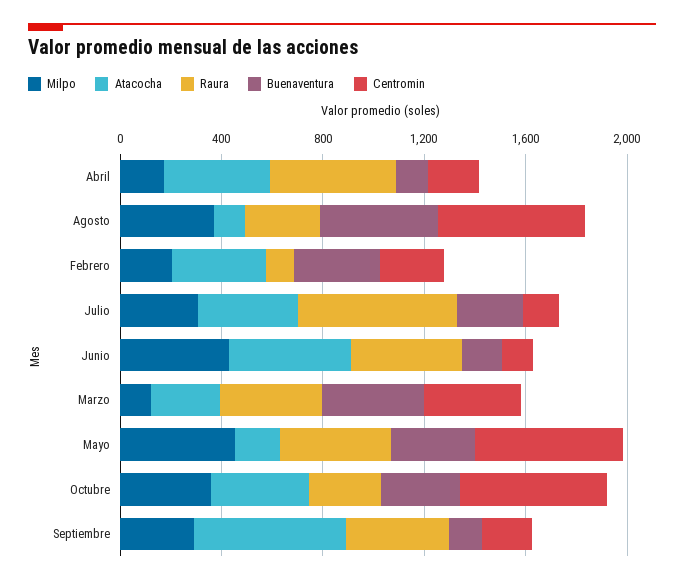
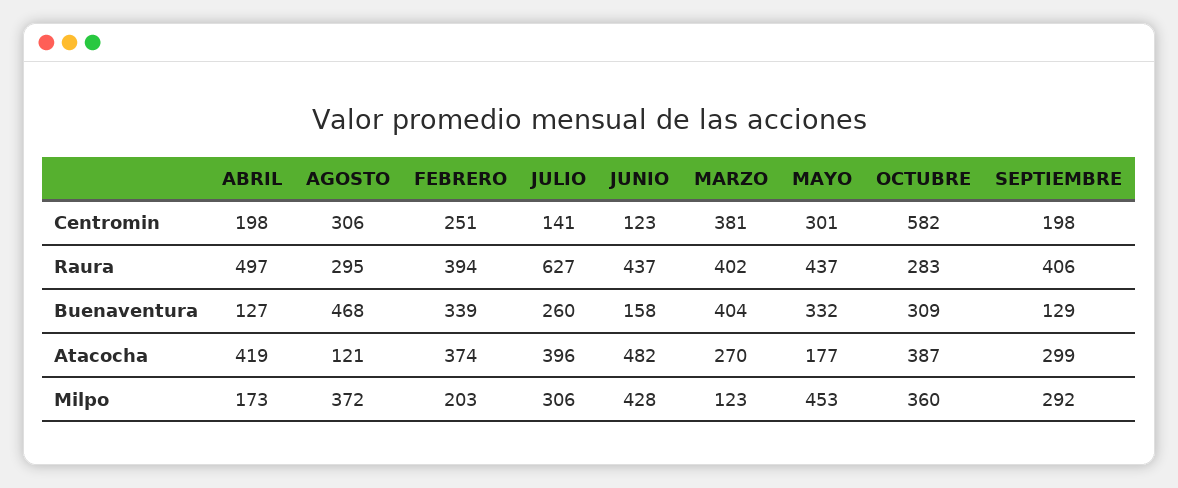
  {
    "Milpo": {
      "Abril": 173,
      "Agosto": 372,
      "Febrero": 203,
      "Julio": 306,
      "Junio": 428,
      "Marzo": 123,
      "Mayo": 453,
      "Octubre": 360,
      "Septiembre": 292
    },
    "Atacocha": {
      "Abril": 419,
      "Agosto": 121,
      "Febrero": 374,
      "Julio": 396,
      "Junio": 482,
      "Marzo": 270,
      "Mayo": 177,
      "Octubre": 387,
-     "Septiembre": 600
+     "Septiembre": 299
    },
    "Raura": {
      "Abril": 497,
      "Agosto": 295,
-     "Febrero": 100,
+     "Febrero": 394,
      "Julio": 627,
      "Junio": 437,
      "Marzo": 402,
      "Mayo": 437,
      "Octubre": 283,
      "Septiembre": 406
    },
    "Buenaventura": {
      "Abril": 127,
      "Agosto": 468,
      "Febrero": 339,
      "Julio": 260,
      "Junio": 158,
      "Marzo": 404,
      "Mayo": 332,
      "Octubre": 309,
      "Septiembre": 129
    },
    "Centromin": {
      "Abril": 198,
-     "Agosto": 600,
+     "Agosto": 306,
      "Febrero": 251,
      "Julio": 141,
      "Junio": 123,
      "Marzo": 381,
-     "Mayo": 600,
+     "Mayo": 301,
      "Octubre": 582,
      "Septiembre": 198
    }
  }

